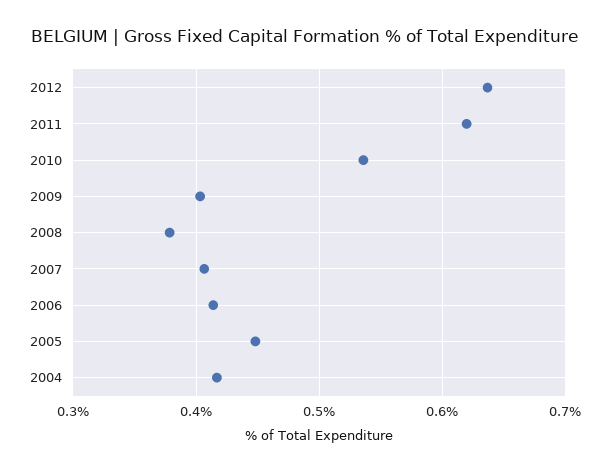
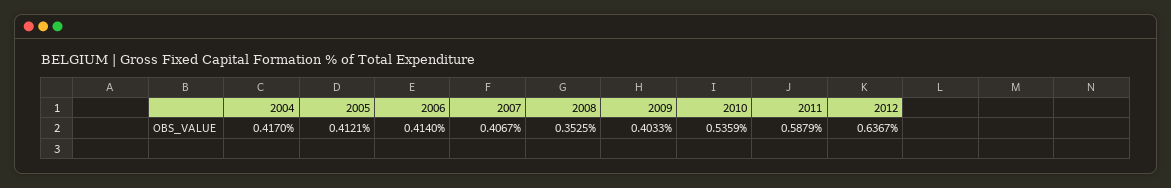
  {
    "2012": 0.6367,
-   "2011": 0.62,
+   "2011": 0.5879,
    "2010": 0.5359,
    "2009": 0.4033,
-   "2008": 0.38,
+   "2008": 0.3525,
    "2007": 0.4067,
    "2006": 0.414,
-   "2005": 0.45,
+   "2005": 0.4121,
    "2004": 0.417
  }

